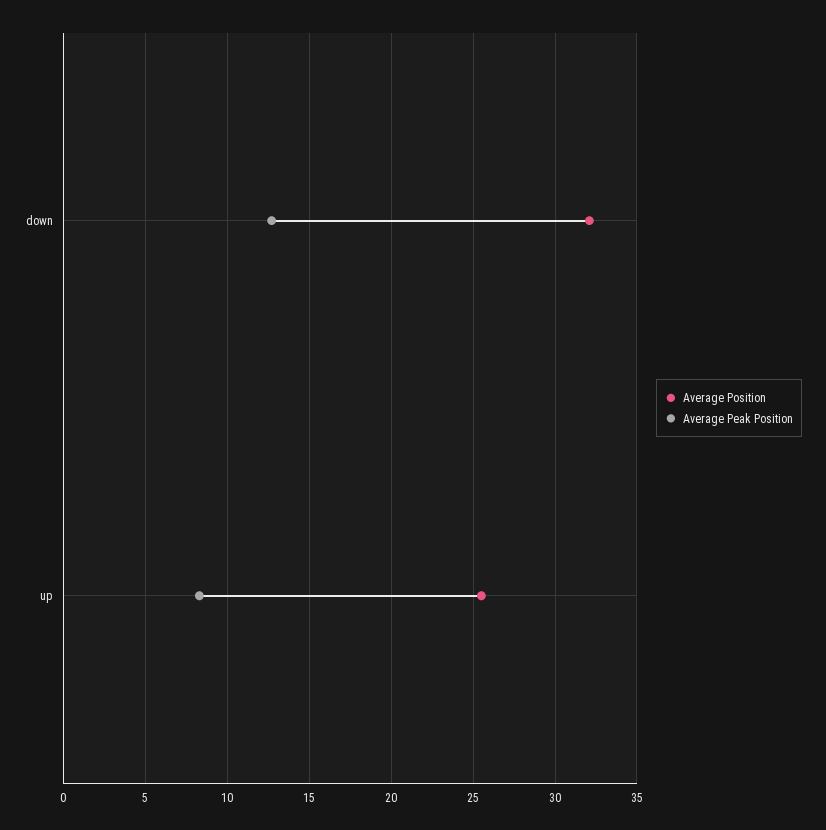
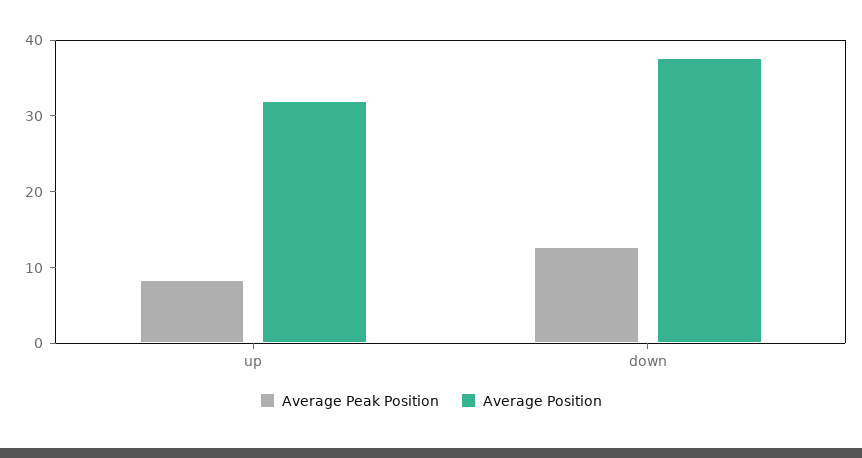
  {
    "Average Position": {
-     "down": 32,
+     "down": 38,
-     "up": 25.5
+     "up": 32
    },
    "Average Peak Position": {
      "down": 12.5,
      "up": 8.5
    }
  }

